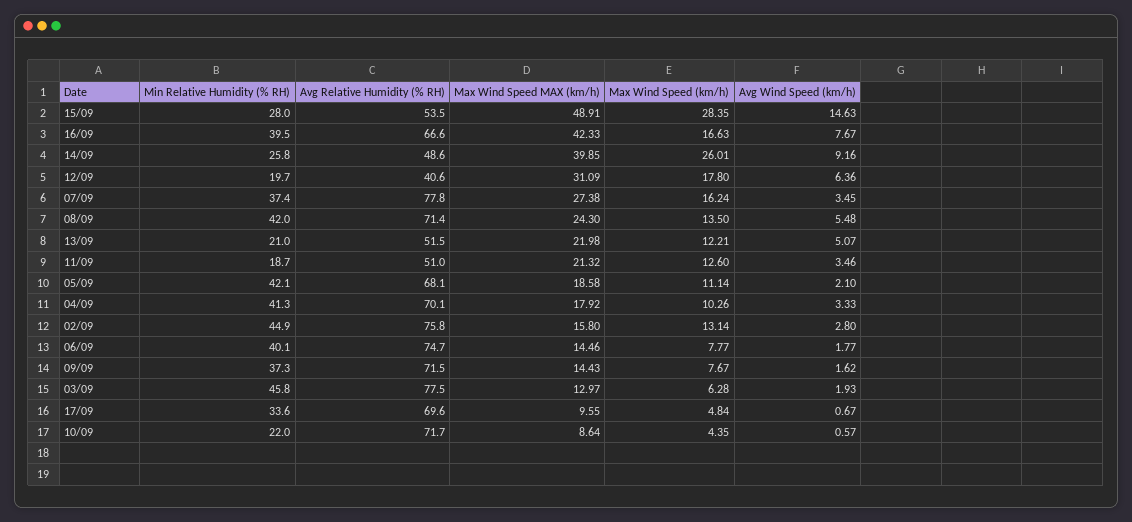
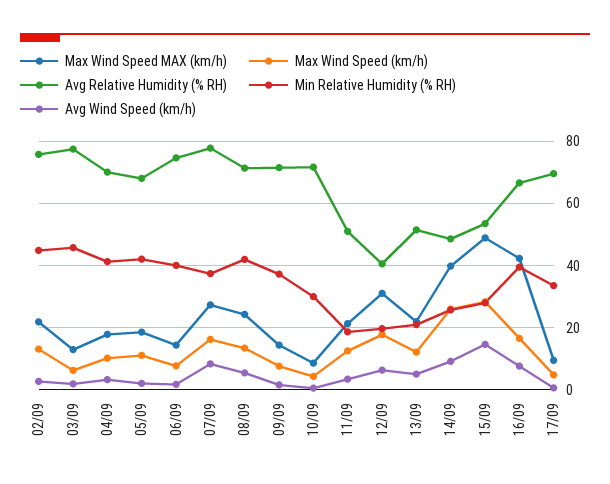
  {
    "Min Relative Humidity (% RH)": {
      "15/09": 28,
      "16/09": 39.5,
      "14/09": 25.8,
      "12/09": 19.7,
      "07/09": 37.4,
      "08/09": 42,
      "13/09": 21,
      "11/09": 18.7,
      "05/09": 42.1,
      "04/09": 41.3,
      "02/09": 44.9,
      "06/09": 40.1,
      "09/09": 37.3,
      "03/09": 45.8,
      "17/09": 33.6,
-     "10/09": 22
+     "10/09": 30
    },
    "Avg Relative Humidity (% RH)": {
      "15/09": 53.5,
      "16/09": 66.6,
      "14/09": 48.6,
      "12/09": 40.6,
      "07/09": 77.8,
      "08/09": 71.4,
      "13/09": 51.5,
      "11/09": 51,
      "05/09": 68.1,
      "04/09": 70.1,
      "02/09": 75.8,
      "06/09": 74.7,
      "09/09": 71.5,
      "03/09": 77.5,
      "17/09": 69.6,
      "10/09": 71.7
    },
    "Max Wind Speed MAX (km/h)": {
      "15/09": 48.91,
      "16/09": 42.33,
      "14/09": 39.85,
      "12/09": 31.09,
      "07/09": 27.38,
      "08/09": 24.3,
      "13/09": 21.98,
      "11/09": 21.32,
      "05/09": 18.58,
      "04/09": 17.92,
-     "02/09": 15.8,
+     "02/09": 22,
      "06/09": 14.46,
      "09/09": 14.43,
      "03/09": 12.97,
      "17/09": 9.55,
      "10/09": 8.64
    },
    "Max Wind Speed (km/h)": {
      "15/09": 28.35,
      "16/09": 16.63,
      "14/09": 26.01,
      "12/09": 17.8,
      "07/09": 16.24,
      "08/09": 13.5,
      "13/09": 12.21,
      "11/09": 12.6,
      "05/09": 11.14,
      "04/09": 10.26,
      "02/09": 13.14,
      "06/09": 7.77,
      "09/09": 7.67,
      "03/09": 6.28,
      "17/09": 4.84,
      "10/09": 4.35
    },
    "Avg Wind Speed (km/h)": {
      "15/09": 14.63,
      "16/09": 7.67,
      "14/09": 9.16,
      "12/09": 6.36,
-     "07/09": 3.45,
+     "07/09": 8,
      "08/09": 5.48,
      "13/09": 5.07,
      "11/09": 3.46,
      "05/09": 2.1,
      "04/09": 3.33,
      "02/09": 2.8,
      "06/09": 1.77,
      "09/09": 1.62,
      "03/09": 1.93,
      "17/09": 0.67,
      "10/09": 0.57
    }
  }

